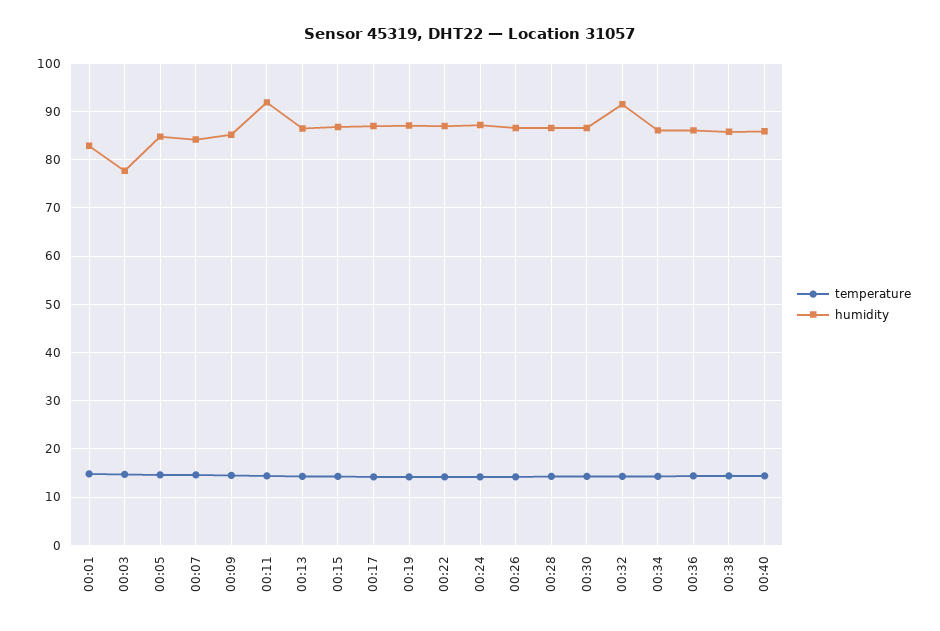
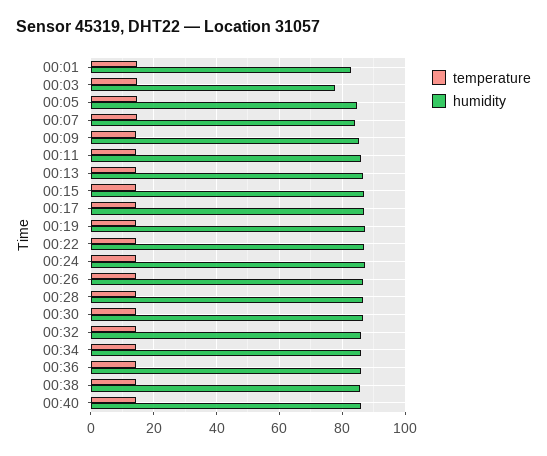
  {
    "temperature": {
      "00:01": 14,
      "00:03": 14,
      "00:05": 14,
      "00:07": 14,
      "00:09": 14,
      "00:11": 14,
      "00:13": 14,
      "00:15": 14,
      "00:17": 14,
      "00:19": 14,
      "00:22": 14,
      "00:24": 14,
      "00:26": 14,
      "00:28": 14,
      "00:30": 14,
      "00:32": 14,
      "00:34": 14,
      "00:36": 14,
      "00:38": 14,
      "00:40": 14
    },
    "humidity": {
      "00:01": 82,
      "00:03": 78,
      "00:05": 84,
      "00:07": 84,
      "00:09": 86,
-     "00:11": 92,
+     "00:11": 86,
      "00:13": 86,
      "00:15": 86,
      "00:17": 88,
      "00:19": 88,
      "00:22": 88,
      "00:24": 88,
      "00:26": 86,
      "00:28": 86,
      "00:30": 86,
-     "00:32": 92,
+     "00:32": 86,
      "00:34": 86,
      "00:36": 86,
      "00:38": 86,
      "00:40": 86
    }
  }

